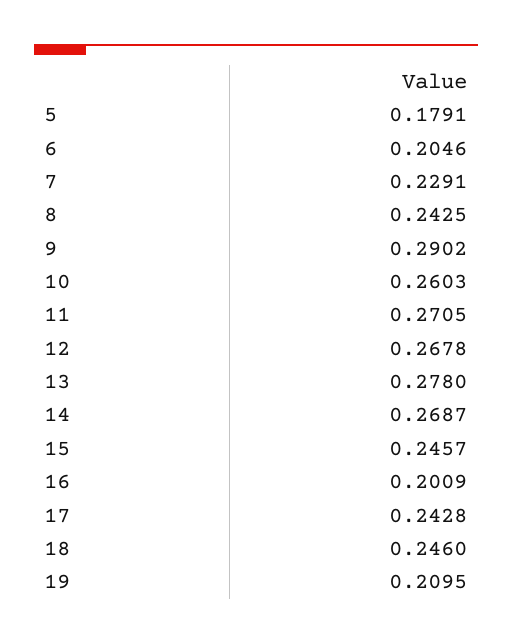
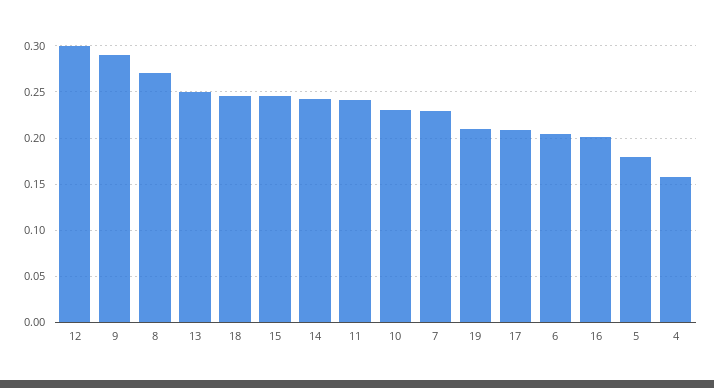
  {
    "5": 0.1791,
    "6": 0.2046,
    "7": 0.2291,
-   "8": 0.2425,
+   "8": 0.27,
    "9": 0.2902,
-   "10": 0.2603,
+   "10": 0.23,
-   "11": 0.2705,
+   "11": 0.24,
-   "12": 0.2678,
+   "12": 0.3,
-   "13": 0.278,
+   "13": 0.25,
-   "14": 0.2687,
+   "14": 0.24,
    "15": 0.2457,
    "16": 0.2009,
-   "17": 0.2428,
+   "17": 0.21,
    "18": 0.246,
-   "19": 0.2095
+   "19": 0.2095,
+   "4": 0.16
  }

